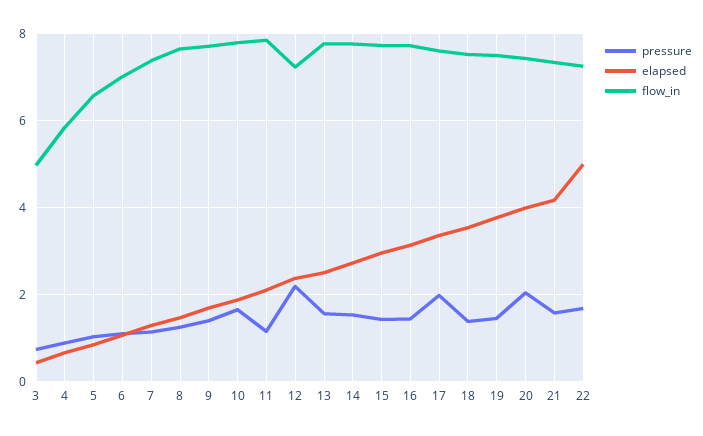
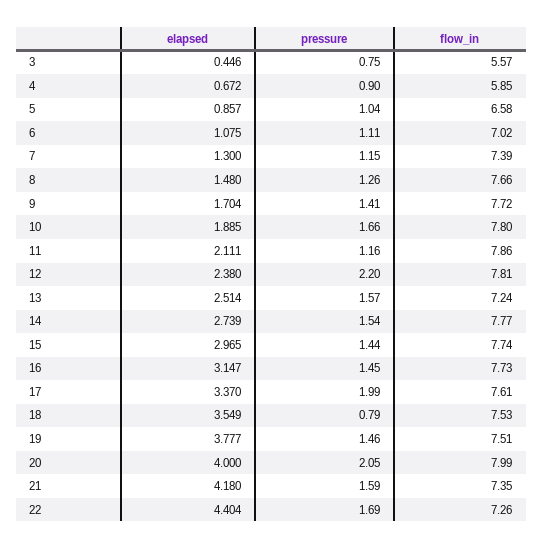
  {
    "pressure": {
      "3": 0.75,
      "4": 0.9,
      "5": 1.04,
      "6": 1.11,
      "7": 1.15,
      "8": 1.26,
      "9": 1.41,
      "10": 1.66,
      "11": 1.16,
      "12": 2.2,
      "13": 1.57,
      "14": 1.54,
      "15": 1.44,
      "16": 1.45,
      "17": 1.99,
-     "18": 1.4,
+     "18": 0.79,
      "19": 1.46,
      "20": 2.05,
      "21": 1.59,
      "22": 1.69
    },
    "elapsed": {
      "3": 0.446,
      "4": 0.672,
      "5": 0.857,
      "6": 1.075,
      "7": 1.3,
      "8": 1.48,
      "9": 1.704,
      "10": 1.885,
      "11": 2.111,
      "12": 2.38,
      "13": 2.514,
      "14": 2.739,
      "15": 2.965,
      "16": 3.147,
      "17": 3.37,
      "18": 3.549,
      "19": 3.777,
      "20": 4,
      "21": 4.18,
-     "22": 5
+     "22": 4.404
    },
    "flow_in": {
-     "3": 5,
+     "3": 5.57,
      "4": 5.85,
      "5": 6.58,
      "6": 7.02,
      "7": 7.39,
      "8": 7.66,
      "9": 7.72,
      "10": 7.8,
      "11": 7.86,
-     "12": 7.2,
+     "12": 7.81,
-     "13": 7.8,
+     "13": 7.24,
      "14": 7.77,
      "15": 7.74,
      "16": 7.73,
      "17": 7.61,
      "18": 7.53,
      "19": 7.51,
-     "20": 7.4,
+     "20": 7.99,
      "21": 7.35,
      "22": 7.26
    }
  }

